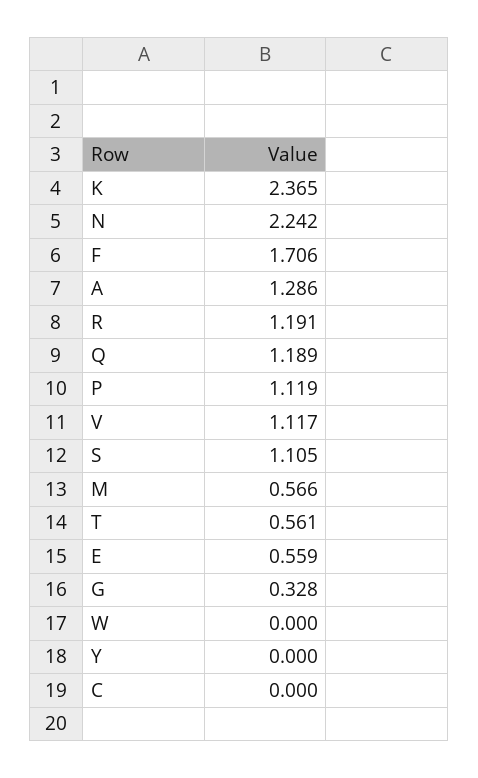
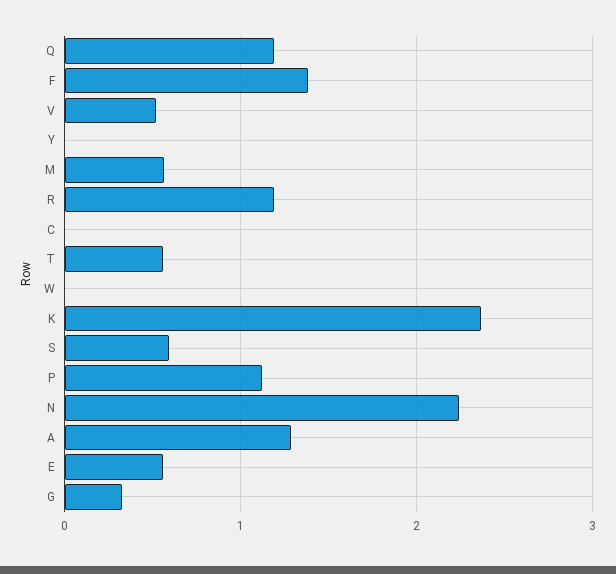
  {
    "K": 2.365,
    "N": 2.242,
-   "F": 1.706,
+   "F": 1.4,
    "A": 1.286,
    "R": 1.191,
    "Q": 1.189,
    "P": 1.119,
-   "V": 1.117,
+   "V": 0.5,
-   "S": 1.105,
+   "S": 0.6,
    "M": 0.566,
    "T": 0.561,
    "E": 0.559,
    "G": 0.328,
    "W": 0,
    "Y": 0,
    "C": 0
  }

